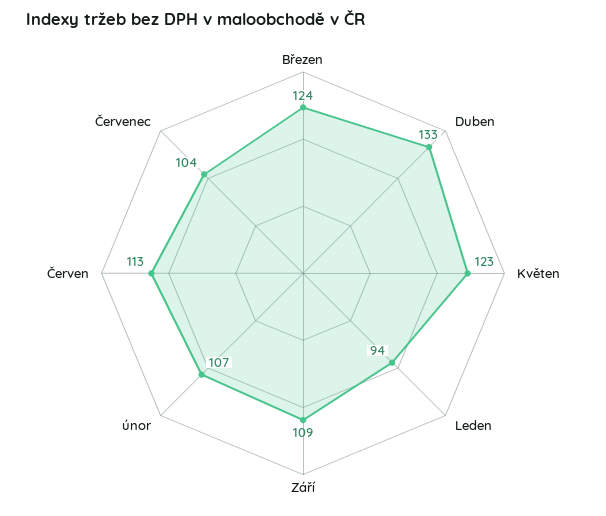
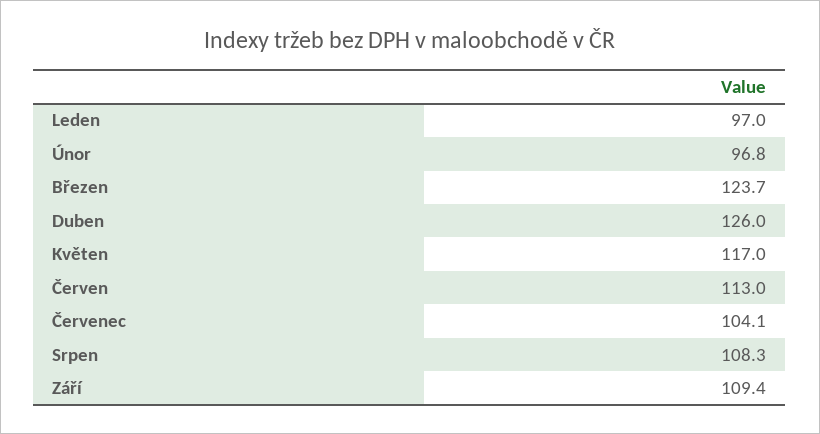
  {
    "Březen": 123.7,
-   "Duben": 133,
+   "Duben": 126,
-   "Květen": 123,
+   "Květen": 117,
-   "Leden": 94,
+   "Leden": 97,
    "Září": 109.4,
-   "únor": 107,
+   "únor": 96.8,
    "Červen": 113,
-   "Červenec": 104.1
+   "Červenec": 104.1,
+   "Srpen": 108.3
  }

